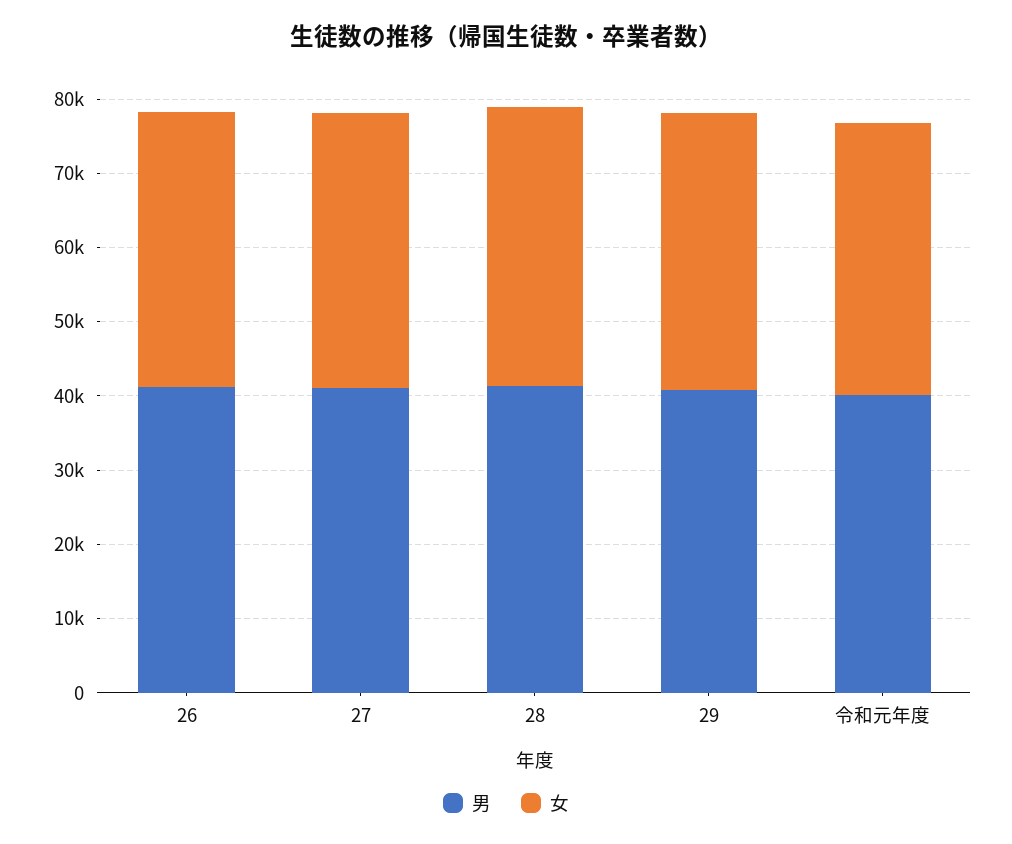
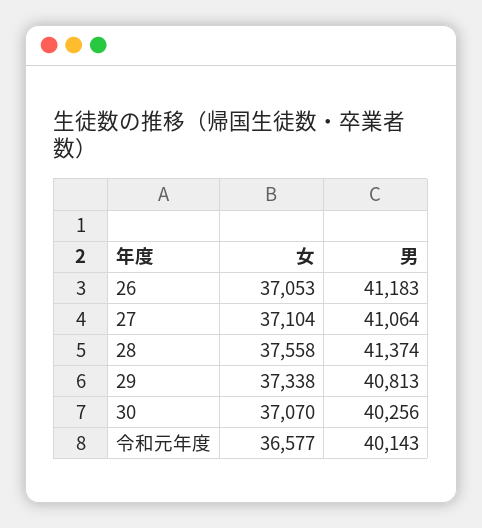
  {
    "男": {
      "26": 41183,
      "27": 41064,
      "28": 41374,
      "29": 40813,
-     "令和元年度": 40143
+     "令和元年度": 40143,
+     "30": 40256
    },
    "女": {
      "26": 37053,
      "27": 37104,
      "28": 37558,
      "29": 37338,
-     "令和元年度": 36577
+     "令和元年度": 36577,
+     "30": 37070
    }
  }

